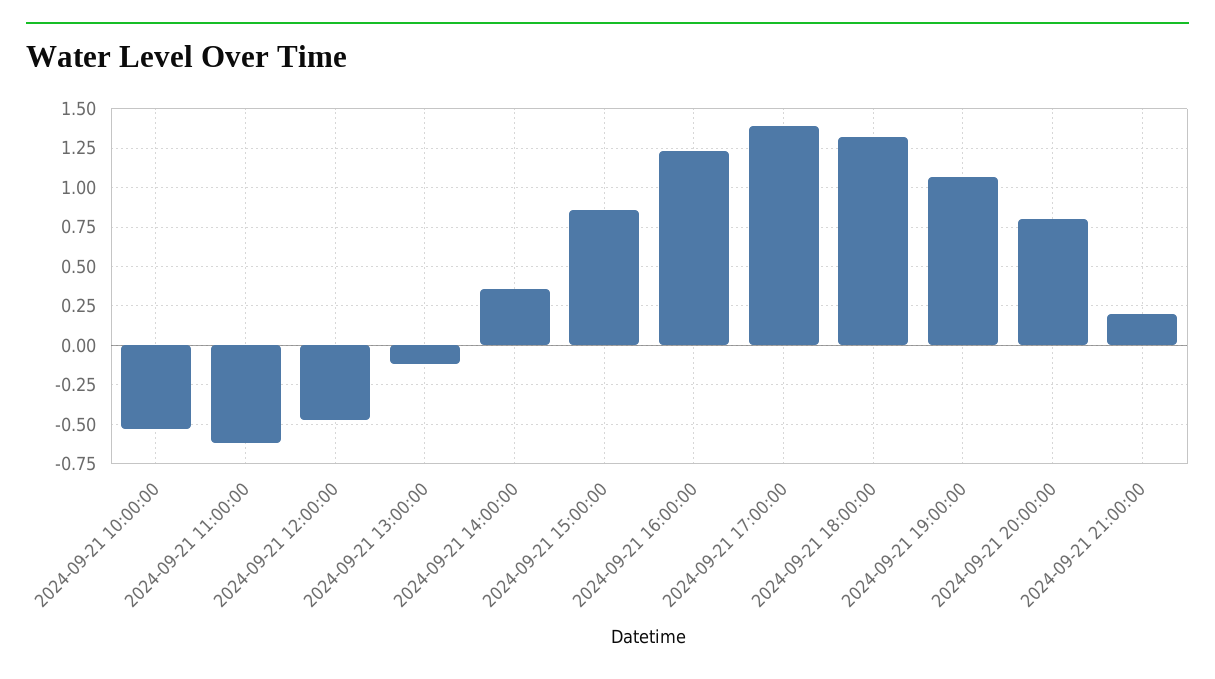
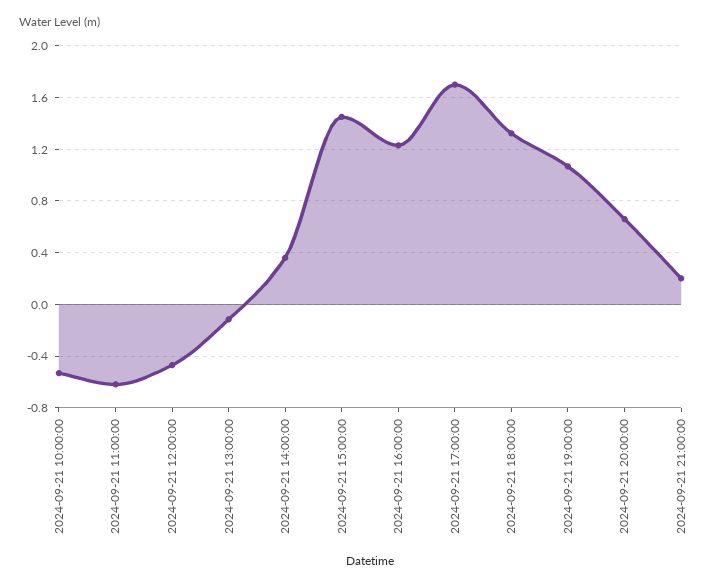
  {
    "2024-09-21 10:00:00": -0.55,
    "2024-09-21 11:00:00": -0.6,
    "2024-09-21 12:00:00": -0.45,
    "2024-09-21 13:00:00": -0.1,
    "2024-09-21 14:00:00": 0.35,
-   "2024-09-21 15:00:00": 0.85,
+   "2024-09-21 15:00:00": 1.45,
    "2024-09-21 16:00:00": 1.25,
-   "2024-09-21 17:00:00": 1.4,
+   "2024-09-21 17:00:00": 1.7,
    "2024-09-21 18:00:00": 1.3,
    "2024-09-21 19:00:00": 1.05,
-   "2024-09-21 20:00:00": 0.8,
+   "2024-09-21 20:00:00": 0.65,
    "2024-09-21 21:00:00": 0.2
  }

